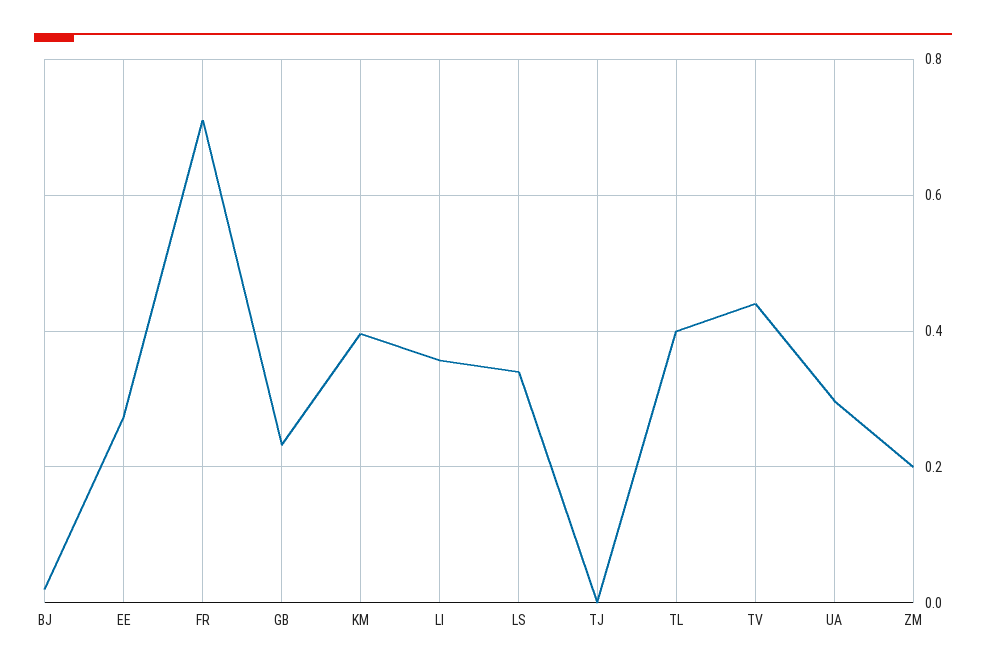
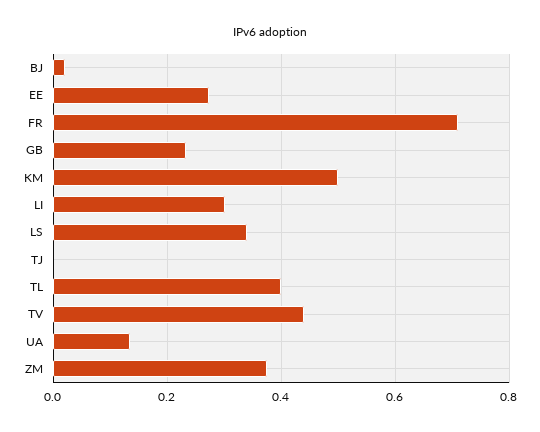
  {
    "BJ": 0.02,
    "EE": 0.28,
    "FR": 0.7,
    "GB": 0.24,
-   "KM": 0.4,
+   "KM": 0.5,
-   "LI": 0.36,
+   "LI": 0.3,
    "LS": 0.34,
    "TJ": 0,
    "TL": 0.4,
    "TV": 0.44,
-   "UA": 0.3,
+   "UA": 0.14,
-   "ZM": 0.2
+   "ZM": 0.38
  }

